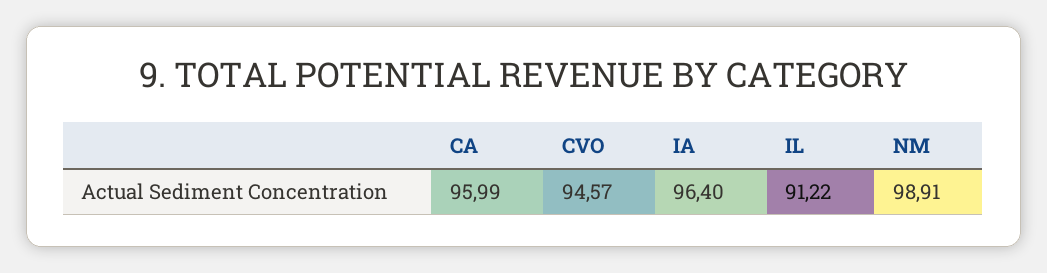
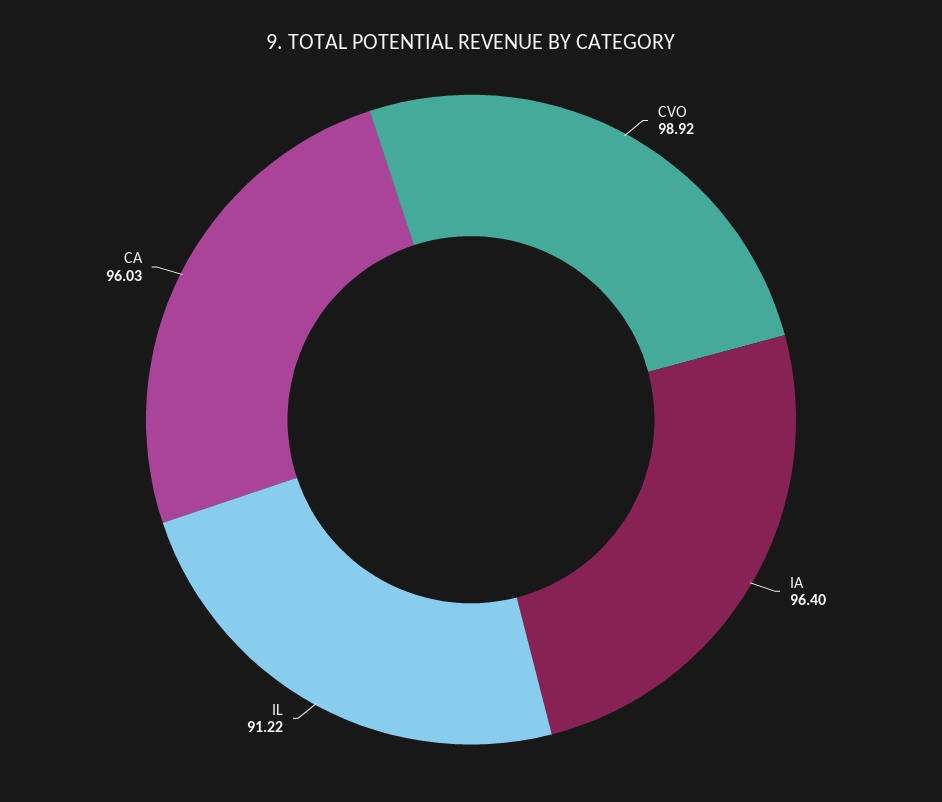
  {
-   "CA": 95.99,
+   "CA": 96.03,
-   "CVO": 94.57,
+   "CVO": 98.92,
    "IA": 96.4,
-   "IL": 91.22,
+   "IL": 91.22
-   "NM": 98.91
  }

